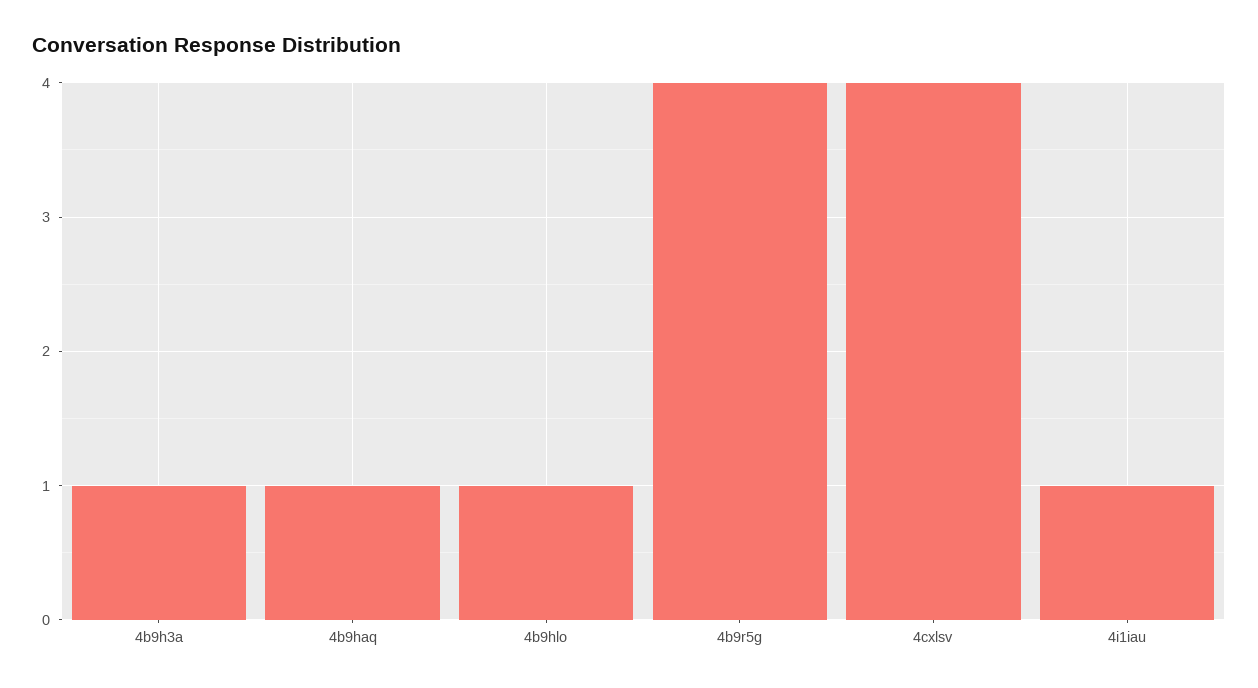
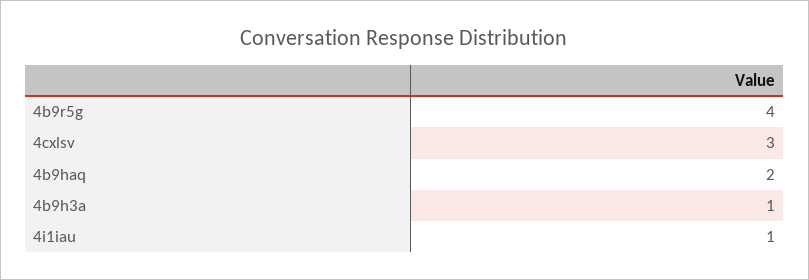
  {
    "4b9h3a": 1,
-   "4b9haq": 1,
+   "4b9haq": 2,
-   "4b9hlo": 1,
    "4b9r5g": 4,
-   "4cxlsv": 4,
+   "4cxlsv": 3,
    "4i1iau": 1
  }

